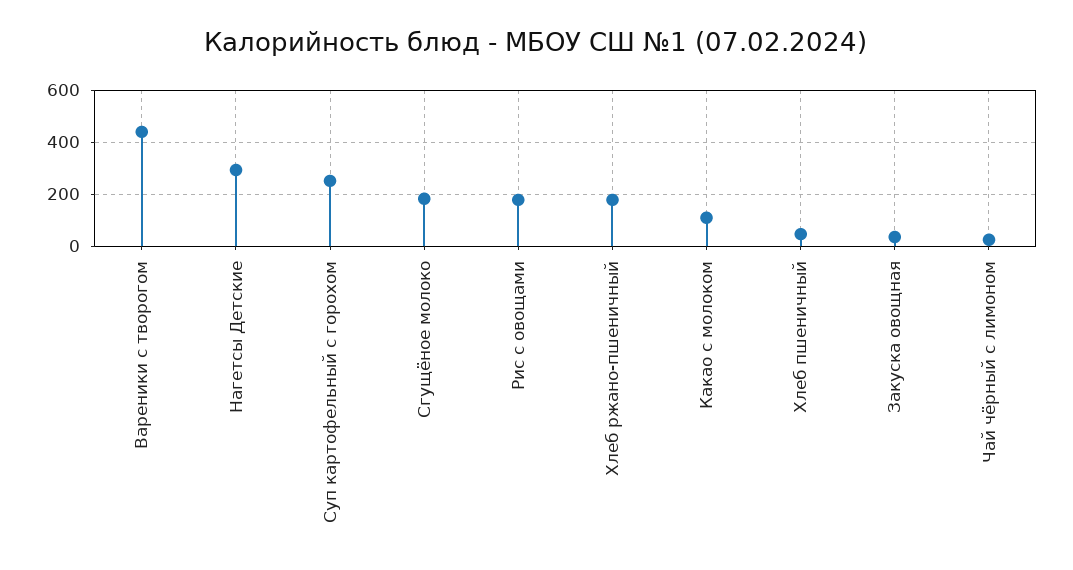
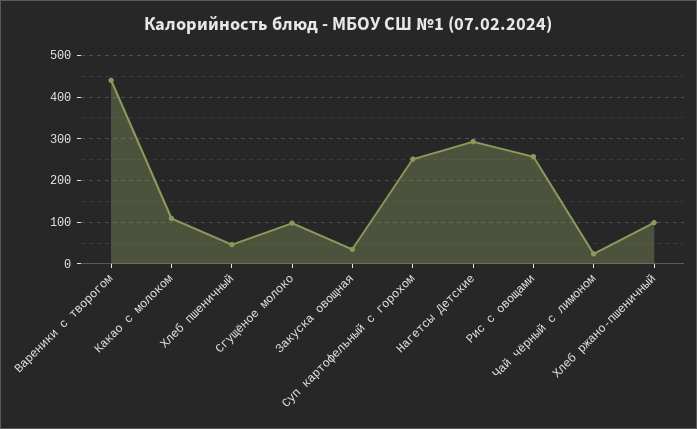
  {
    "Вареники с творогом": 440,
    "Нагетсы Детские": 300,
    "Суп картофельный с горохом": 260,
-   "Сгущёное молоко": 175,
+   "Сгущёное молоко": 100,
-   "Рис с овощами": 175,
+   "Рис с овощами": 260,
-   "Хлеб ржано-пшеничный": 175,
+   "Хлеб ржано-пшеничный": 100,
    "Какао с молоком": 100,
    "Хлеб пшеничный": 40,
    "Закуска овощная": 40,
    "Чай чёрный с лимоном": 20
  }

